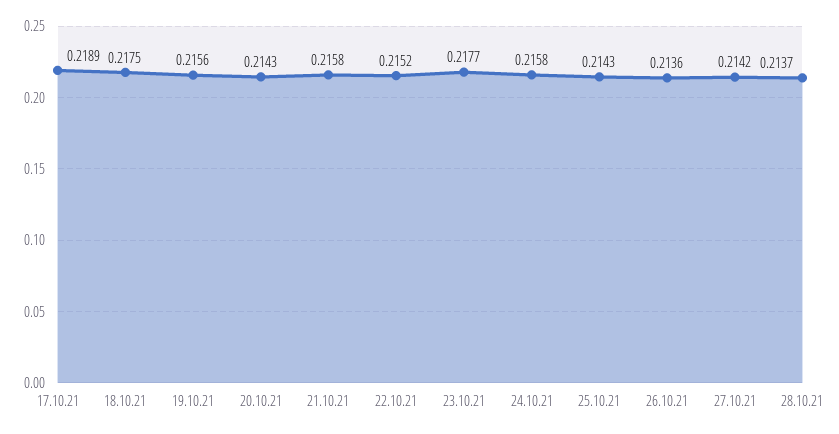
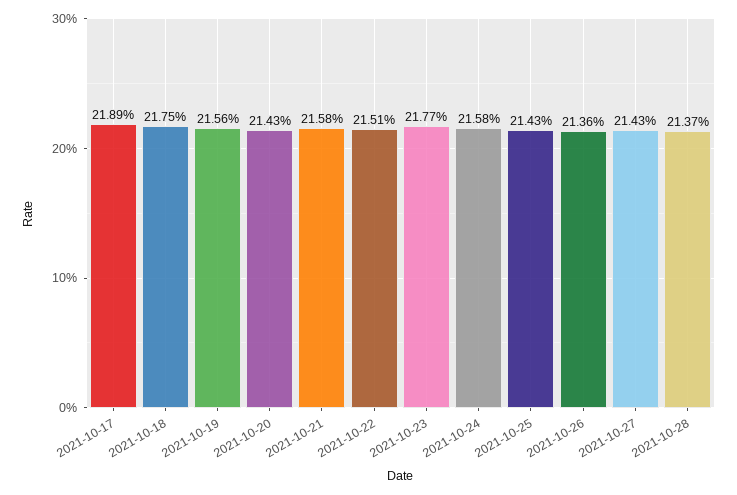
  {
    "17.10.21": 0.2189,
    "18.10.21": 0.2175,
    "19.10.21": 0.2156,
    "20.10.21": 0.2143,
    "21.10.21": 0.2158,
-   "22.10.21": 0.2152,
+   "22.10.21": 0.2151,
    "23.10.21": 0.2177,
    "24.10.21": 0.2158,
    "25.10.21": 0.2143,
    "26.10.21": 0.2136,
-   "27.10.21": 0.2142,
+   "27.10.21": 0.2143,
    "28.10.21": 0.2137
  }

